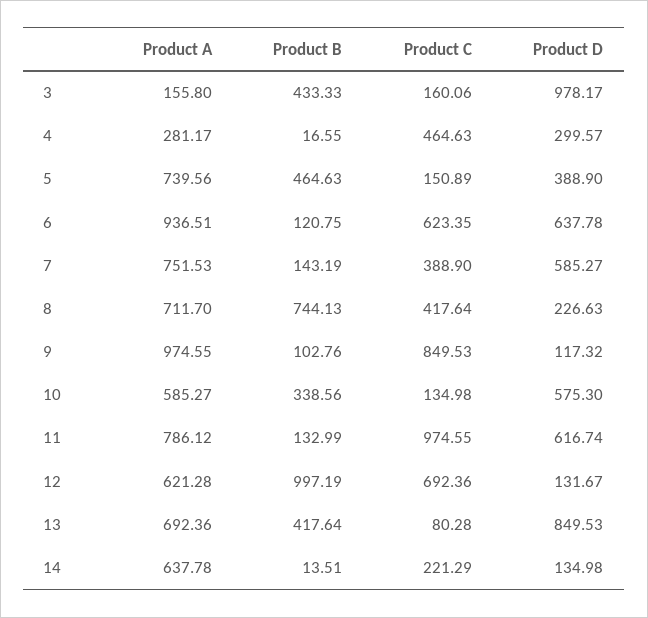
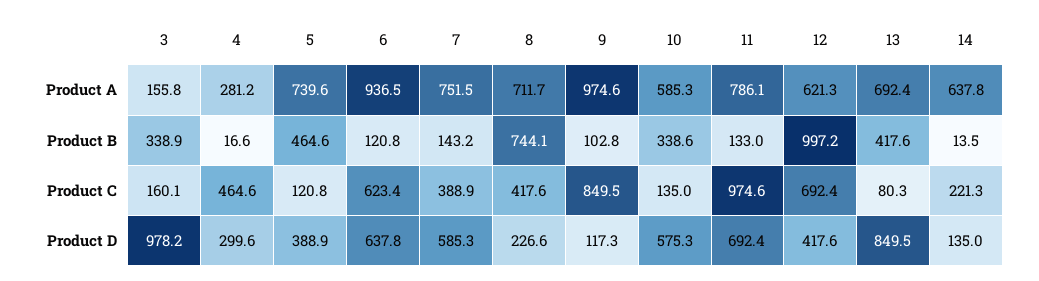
  {
    "Product A": {
      "3": 155.8,
      "4": 281.17,
      "5": 739.56,
      "6": 936.51,
      "7": 751.53,
      "8": 711.7,
      "9": 974.55,
      "10": 585.27,
      "11": 786.12,
      "12": 621.28,
      "13": 692.36,
      "14": 637.78
    },
    "Product B": {
-     "3": 433.33,
+     "3": 338.9,
      "4": 16.55,
      "5": 464.63,
      "6": 120.75,
      "7": 143.19,
      "8": 744.13,
      "9": 102.76,
      "10": 338.56,
      "11": 132.99,
      "12": 997.19,
      "13": 417.64,
      "14": 13.51
    },
    "Product C": {
      "3": 160.06,
      "4": 464.63,
-     "5": 150.89,
+     "5": 120.8,
      "6": 623.35,
      "7": 388.9,
      "8": 417.64,
      "9": 849.53,
      "10": 134.98,
      "11": 974.55,
      "12": 692.36,
      "13": 80.28,
      "14": 221.29
    },
    "Product D": {
      "3": 978.17,
      "4": 299.57,
      "5": 388.9,
      "6": 637.78,
      "7": 585.27,
      "8": 226.63,
      "9": 117.32,
      "10": 575.3,
-     "11": 616.74,
+     "11": 692.4,
-     "12": 131.67,
+     "12": 417.6,
      "13": 849.53,
      "14": 134.98
    }
  }

